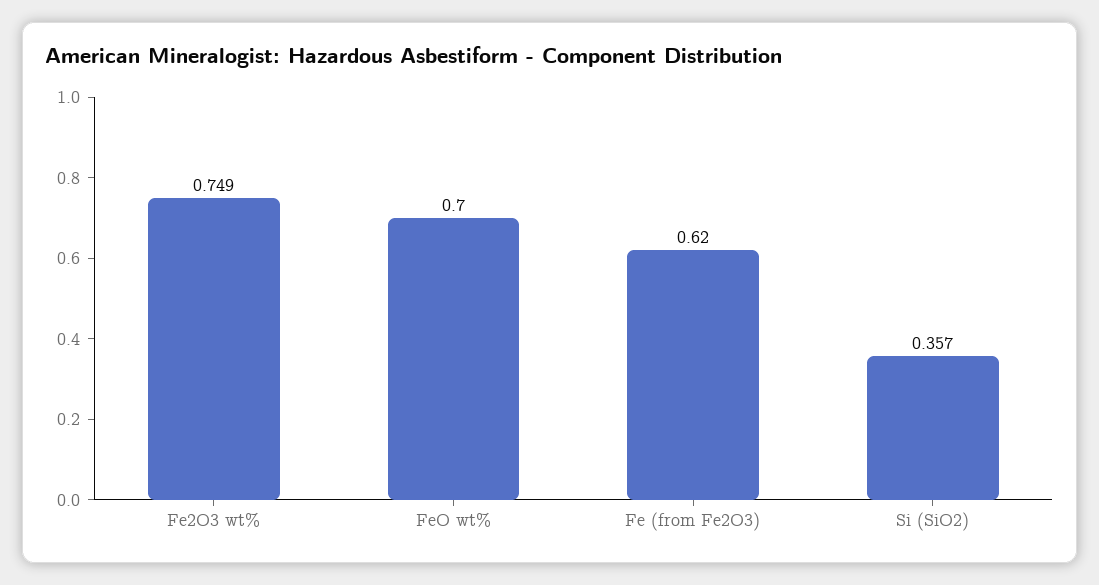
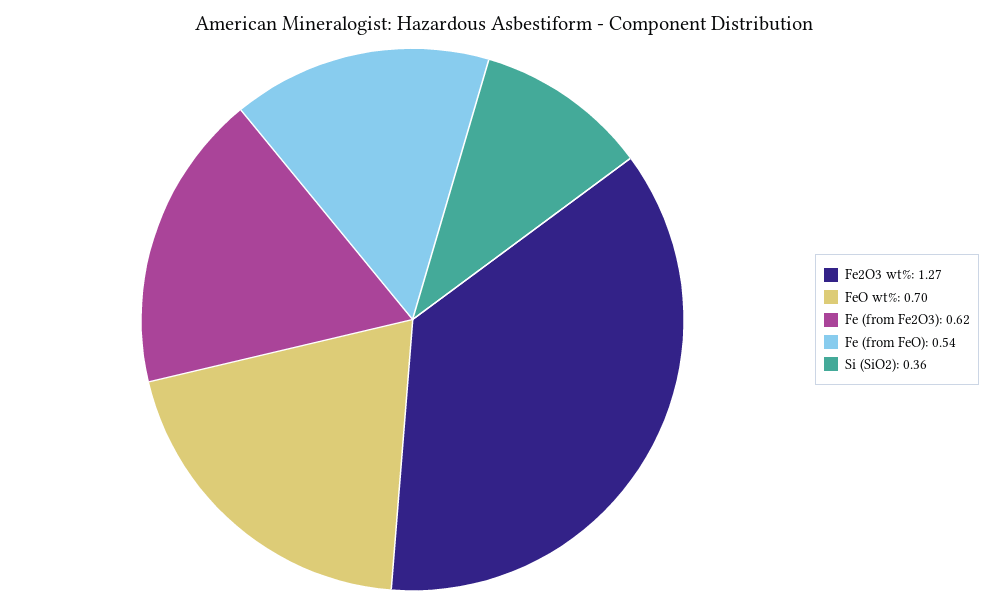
  {
-   "Fe2O3 wt%": 0.749,
+   "Fe2O3 wt%": 1.27,
    "FeO wt%": 0.7,
    "Fe (from Fe2O3)": 0.62,
-   "Si (SiO2)": 0.357
+   "Si (SiO2)": 0.357,
+   "Fe (from FeO)": 0.54
  }

